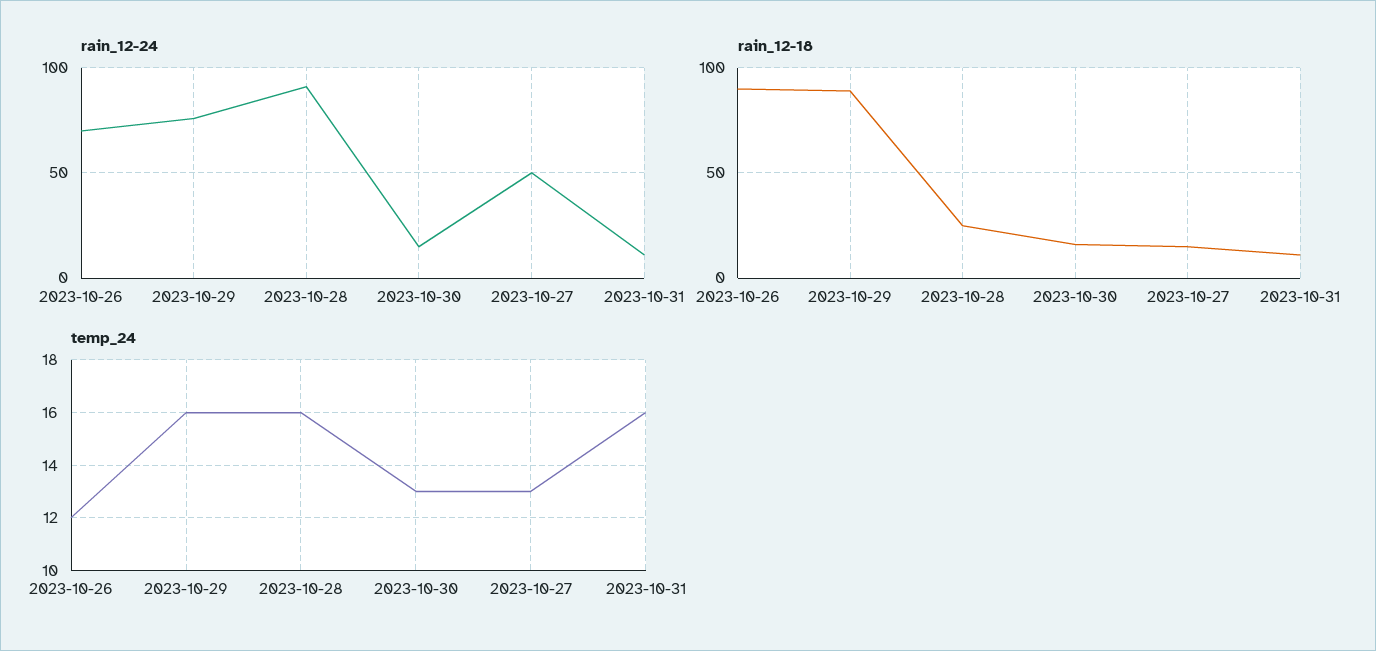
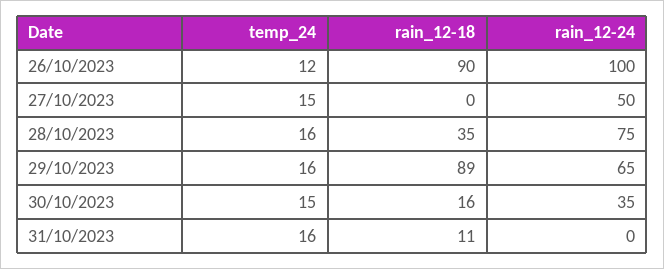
  {
    "rain_12-24": {
-     "2023-10-26": 70,
+     "2023-10-26": 100,
-     "2023-10-29": 75,
+     "2023-10-29": 65,
-     "2023-10-28": 90,
+     "2023-10-28": 75,
-     "2023-10-30": 15,
+     "2023-10-30": 35,
      "2023-10-27": 50,
-     "2023-10-31": 10
+     "2023-10-31": 0
    },
    "rain_12-18": {
      "2023-10-26": 90,
      "2023-10-29": 89,
-     "2023-10-28": 25,
+     "2023-10-28": 35,
      "2023-10-30": 16,
-     "2023-10-27": 15,
+     "2023-10-27": 0,
      "2023-10-31": 11
    },
    "temp_24": {
      "2023-10-26": 12,
      "2023-10-29": 16,
      "2023-10-28": 16,
-     "2023-10-30": 13,
+     "2023-10-30": 15,
-     "2023-10-27": 13,
+     "2023-10-27": 15,
      "2023-10-31": 16
    }
  }

